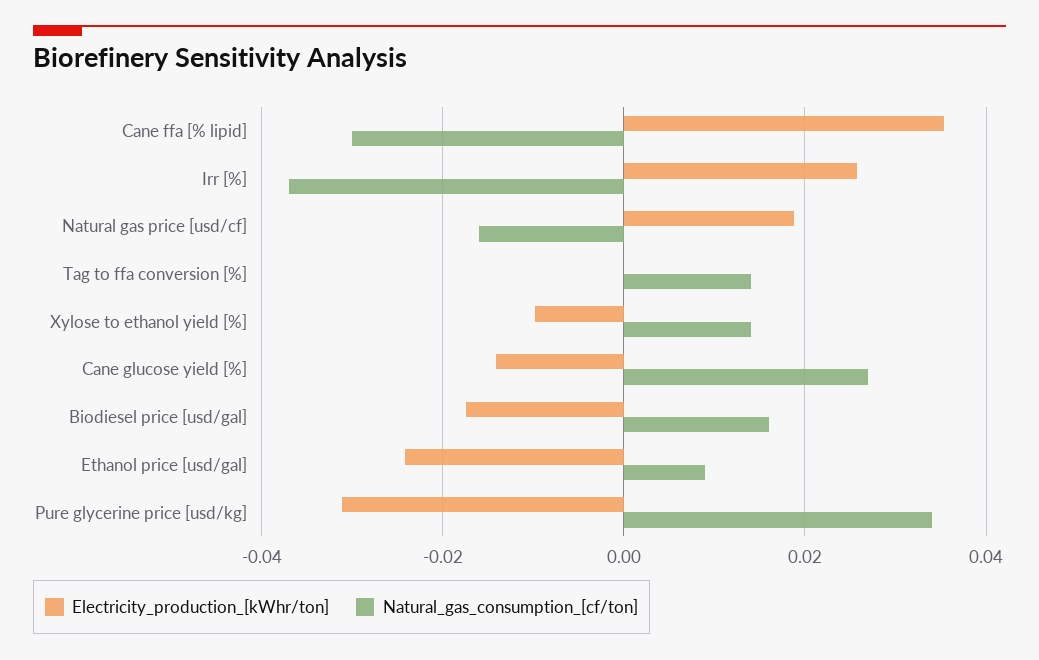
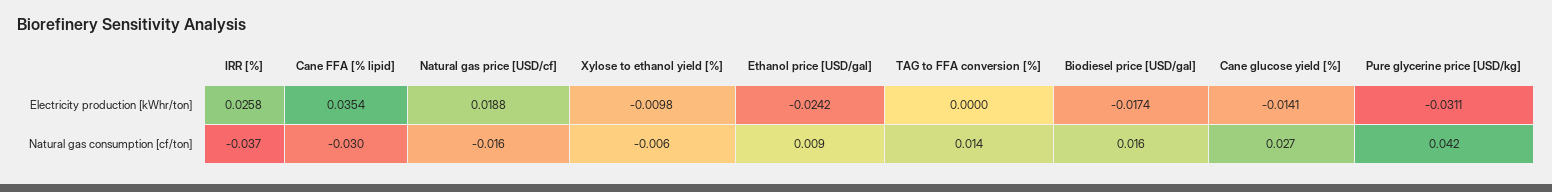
  {
    "Electricity_production_[kWhr/ton]": {
      "Cane ffa [% lipid]": 0.0354,
      "Irr [%]": 0.0258,
      "Natural gas price [usd/cf]": 0.0188,
      "Tag to ffa conversion [%]": 0,
      "Xylose to ethanol yield [%]": -0.0098,
      "Cane glucose yield [%]": -0.0141,
      "Biodiesel price [usd/gal]": -0.0174,
      "Ethanol price [usd/gal]": -0.0242,
      "Pure glycerine price [usd/kg]": -0.0311
    },
    "Natural_gas_consumption_[cf/ton]": {
      "Cane ffa [% lipid]": -0.03,
      "Irr [%]": -0.037,
      "Natural gas price [usd/cf]": -0.016,
      "Tag to ffa conversion [%]": 0.014,
-     "Xylose to ethanol yield [%]": 0.014,
+     "Xylose to ethanol yield [%]": -0.006,
      "Cane glucose yield [%]": 0.027,
      "Biodiesel price [usd/gal]": 0.016,
      "Ethanol price [usd/gal]": 0.009,
-     "Pure glycerine price [usd/kg]": 0.034
+     "Pure glycerine price [usd/kg]": 0.042
    }
  }

